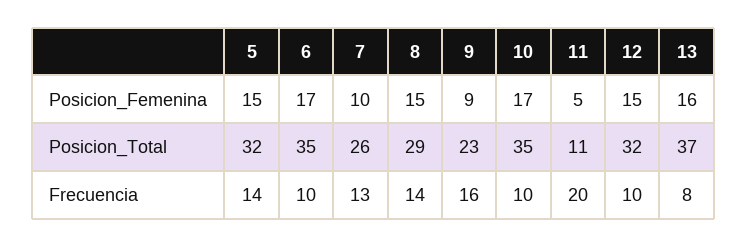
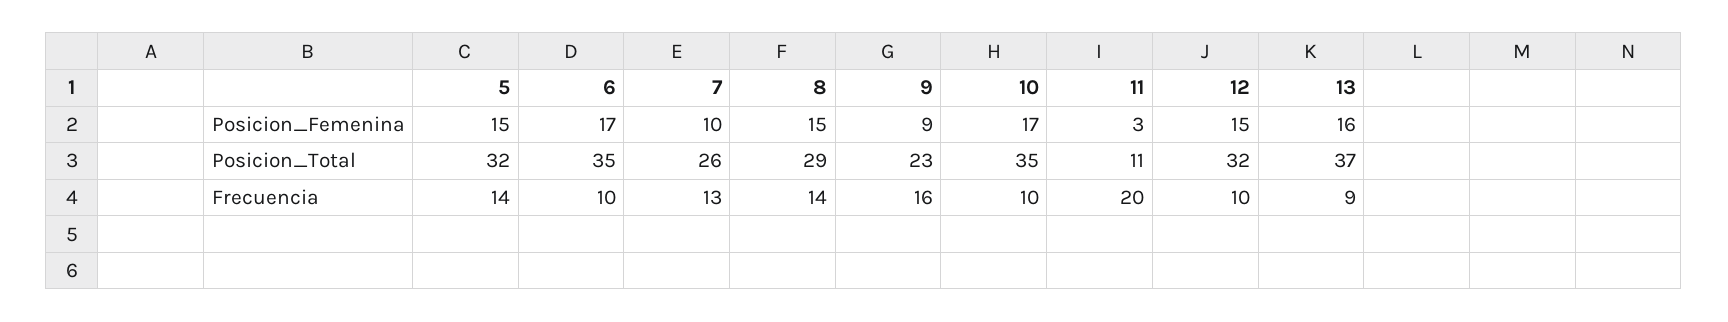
  {
    "5": {
      "Posicion_Femenina": 15,
      "Posicion_Total": 32,
      "Frecuencia": 14
    },
    "6": {
      "Posicion_Femenina": 17,
      "Posicion_Total": 35,
      "Frecuencia": 10
    },
    "7": {
      "Posicion_Femenina": 10,
      "Posicion_Total": 26,
      "Frecuencia": 13
    },
    "8": {
      "Posicion_Femenina": 15,
      "Posicion_Total": 29,
      "Frecuencia": 14
    },
    "9": {
      "Posicion_Femenina": 9,
      "Posicion_Total": 23,
      "Frecuencia": 16
    },
    "10": {
      "Posicion_Femenina": 17,
      "Posicion_Total": 35,
      "Frecuencia": 10
    },
    "11": {
-     "Posicion_Femenina": 5,
+     "Posicion_Femenina": 3,
      "Posicion_Total": 11,
      "Frecuencia": 20
    },
    "12": {
      "Posicion_Femenina": 15,
      "Posicion_Total": 32,
      "Frecuencia": 10
    },
    "13": {
      "Posicion_Femenina": 16,
      "Posicion_Total": 37,
-     "Frecuencia": 8
+     "Frecuencia": 9
    }
  }

